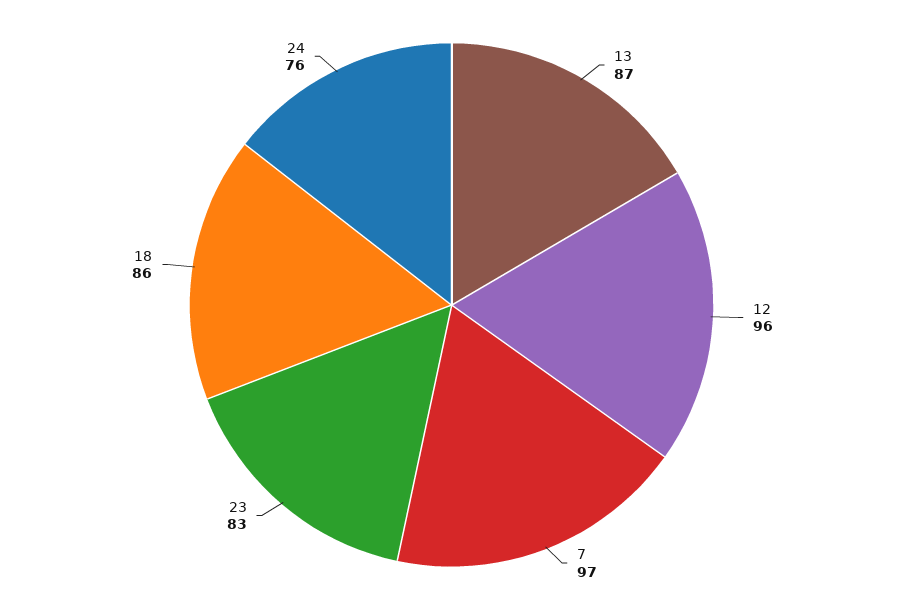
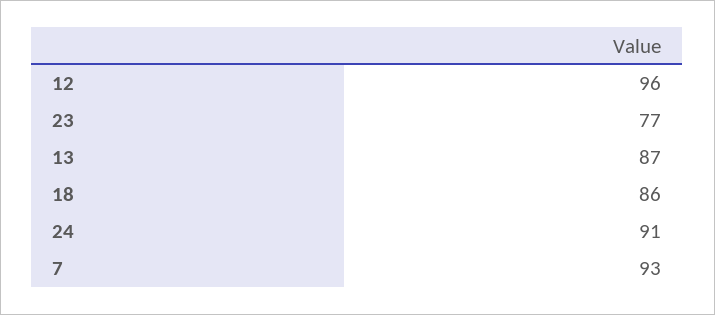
  {
    "13": 87,
    "12": 96,
-   "7": 97,
+   "7": 93,
-   "23": 83,
+   "23": 77,
    "18": 86,
-   "24": 76
+   "24": 91
  }

